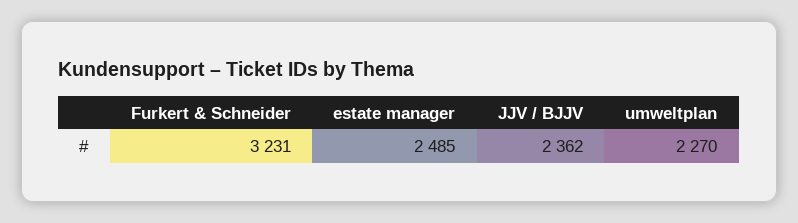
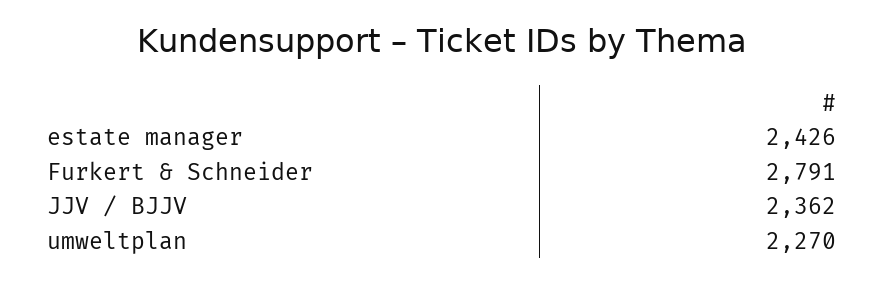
  {
-   "Furkert & Schneider": 3231,
+   "Furkert & Schneider": 2791,
-   "estate manager": 2485,
+   "estate manager": 2426,
    "JJV / BJJV": 2362,
    "umweltplan": 2270
  }

